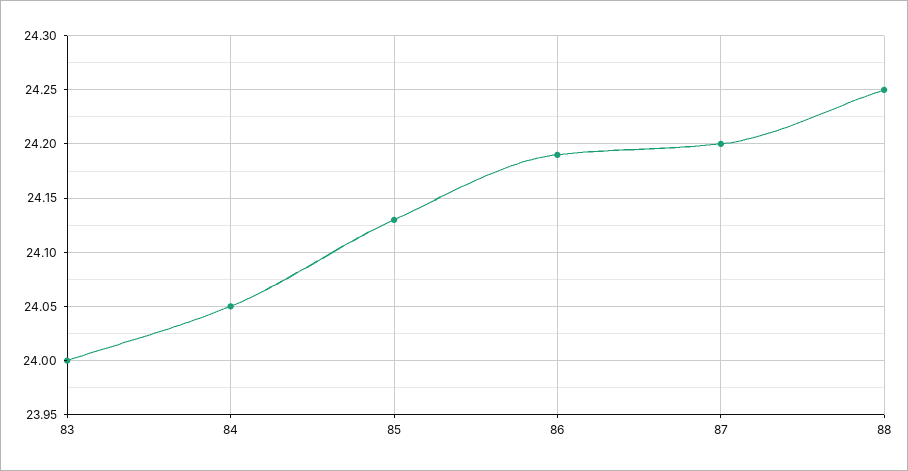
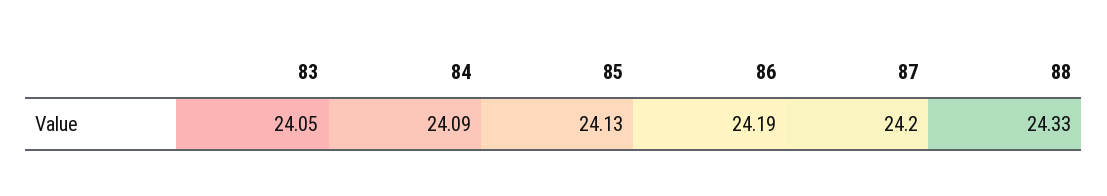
  {
-   "83": 24,
+   "83": 24.05,
-   "84": 24.05,
+   "84": 24.09,
    "85": 24.13,
    "86": 24.19,
    "87": 24.2,
-   "88": 24.25
+   "88": 24.33
  }

